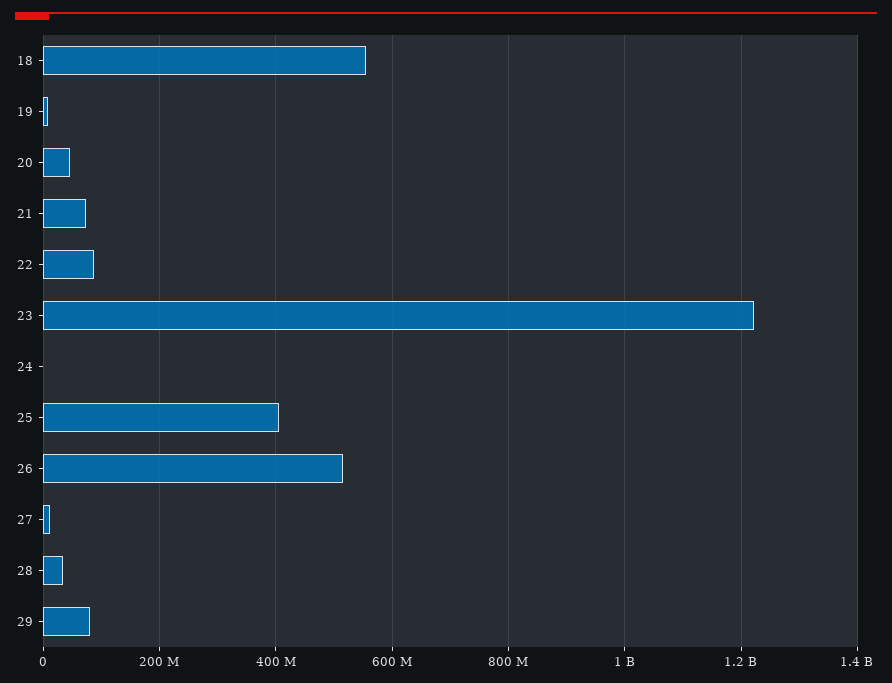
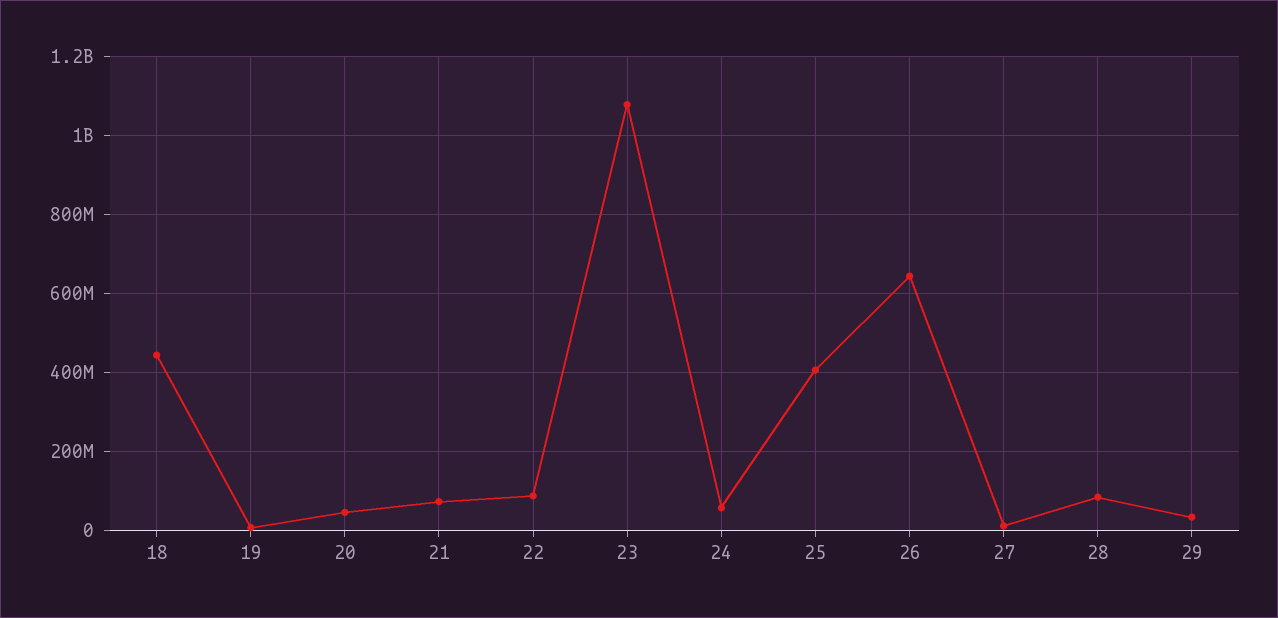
  {
-   "18": 560000000,
+   "18": 440000000,
    "19": 0,
    "20": 40000000,
    "21": 80000000,
    "22": 80000000,
-   "23": 1220000000,
+   "23": 1080000000,
-   "24": 0,
+   "24": 60000000,
    "25": 400000000,
-   "26": 520000000,
+   "26": 640000000,
    "27": 20000000,
-   "28": 40000000,
+   "28": 80000000,
-   "29": 80000000
+   "29": 40000000
  }

